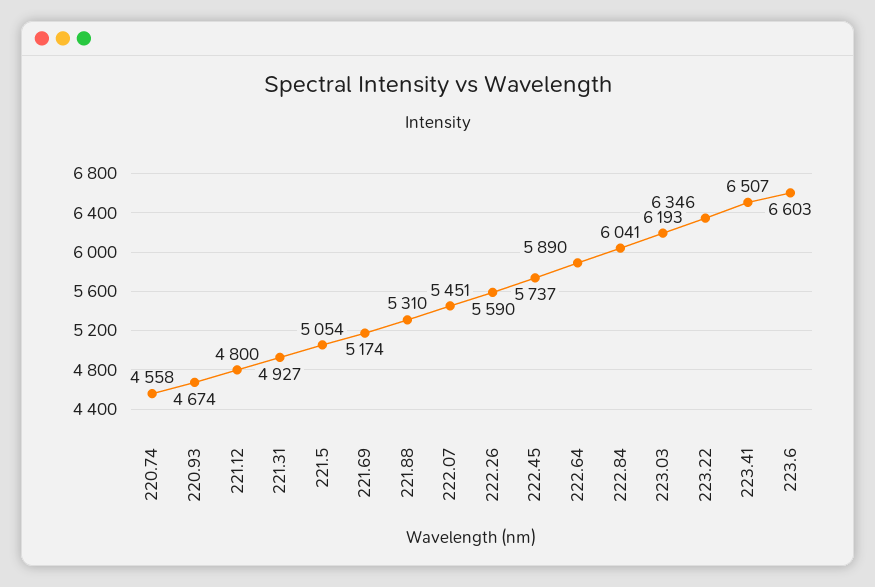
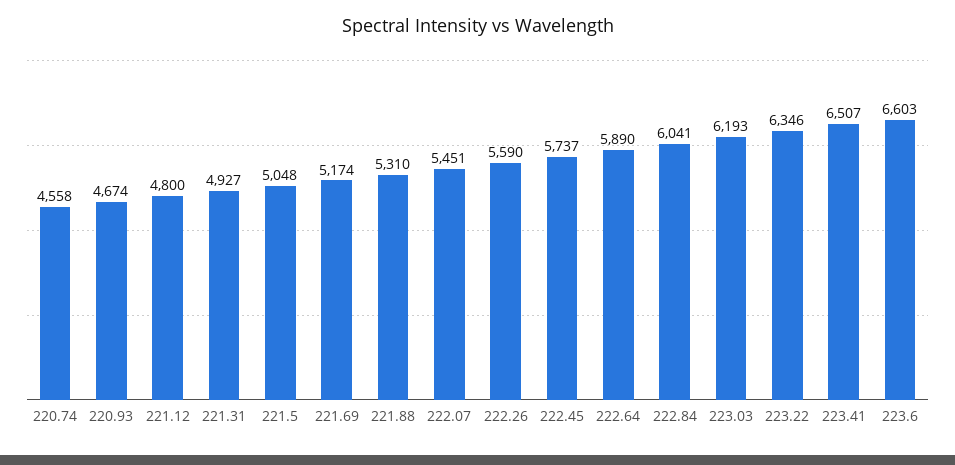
  {
    "220.74": 4558,
    "220.93": 4674,
    "221.12": 4800,
    "221.31": 4927,
-   "221.5": 5054,
+   "221.5": 5048,
    "221.69": 5174,
    "221.88": 5310,
    "222.07": 5451,
    "222.26": 5590,
    "222.45": 5737,
    "222.64": 5890,
    "222.84": 6041,
    "223.03": 6193,
    "223.22": 6346,
    "223.41": 6507,
    "223.6": 6603
  }

